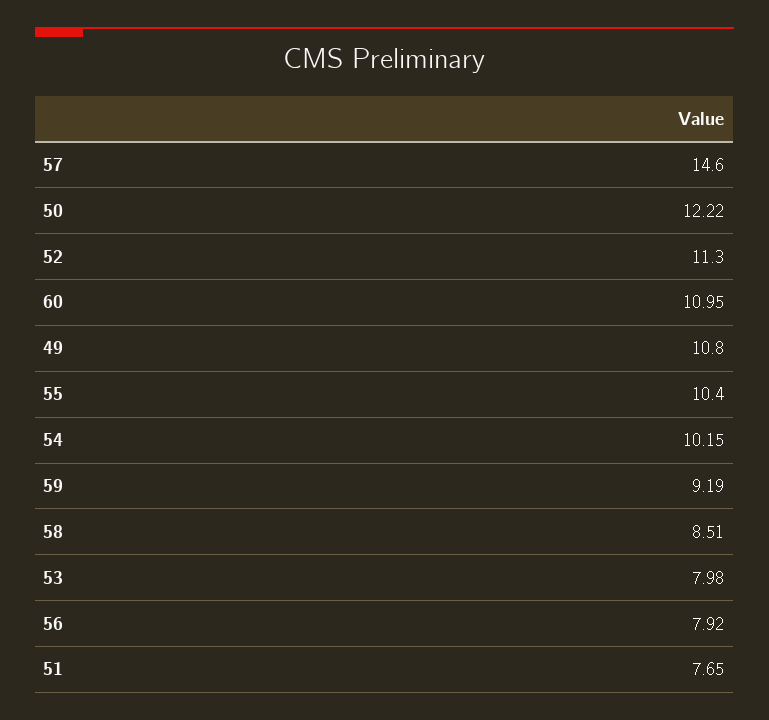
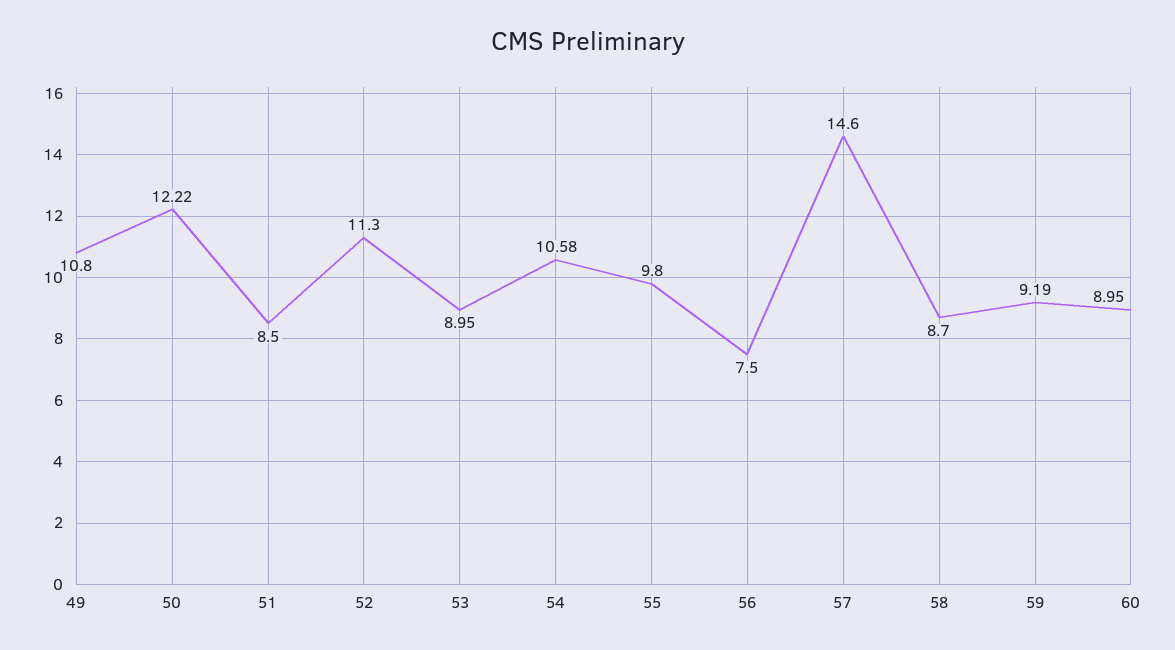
  {
    "57": 14.6,
    "50": 12.22,
    "52": 11.3,
-   "60": 10.95,
+   "60": 8.95,
    "49": 10.8,
-   "55": 10.4,
+   "55": 9.8,
-   "54": 10.15,
+   "54": 10.58,
    "59": 9.19,
-   "58": 8.51,
+   "58": 8.7,
-   "53": 7.98,
+   "53": 8.95,
-   "56": 7.92,
+   "56": 7.5,
-   "51": 7.65
+   "51": 8.5
  }

